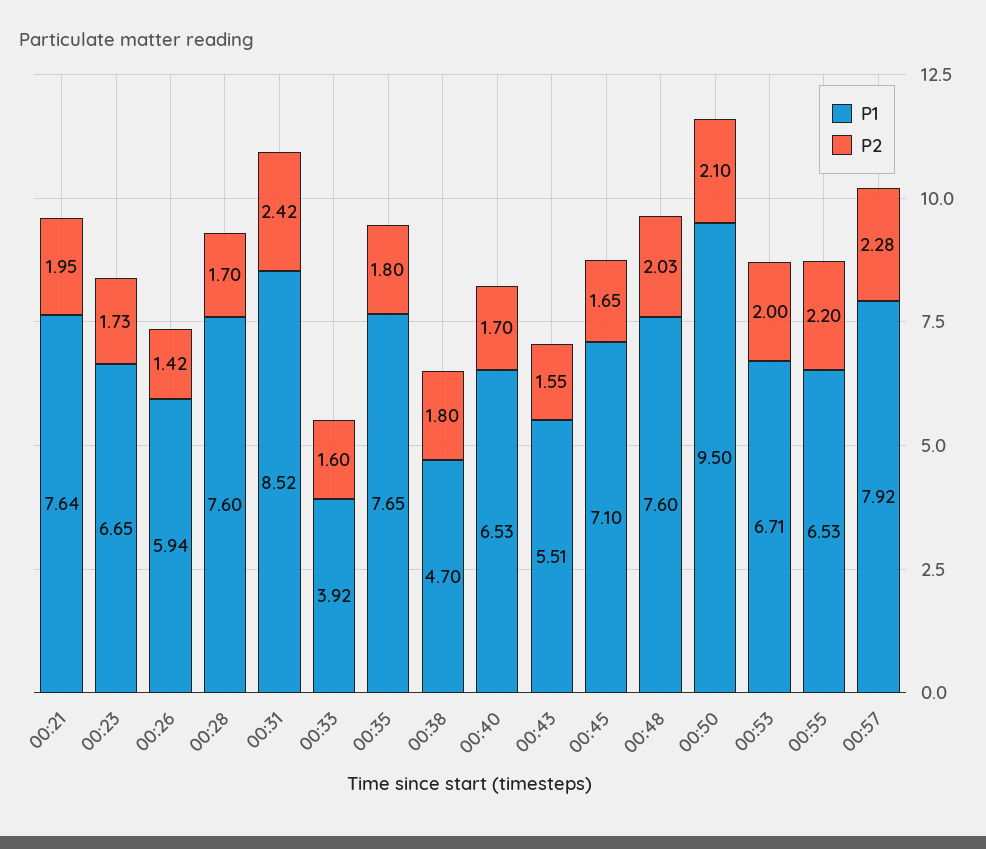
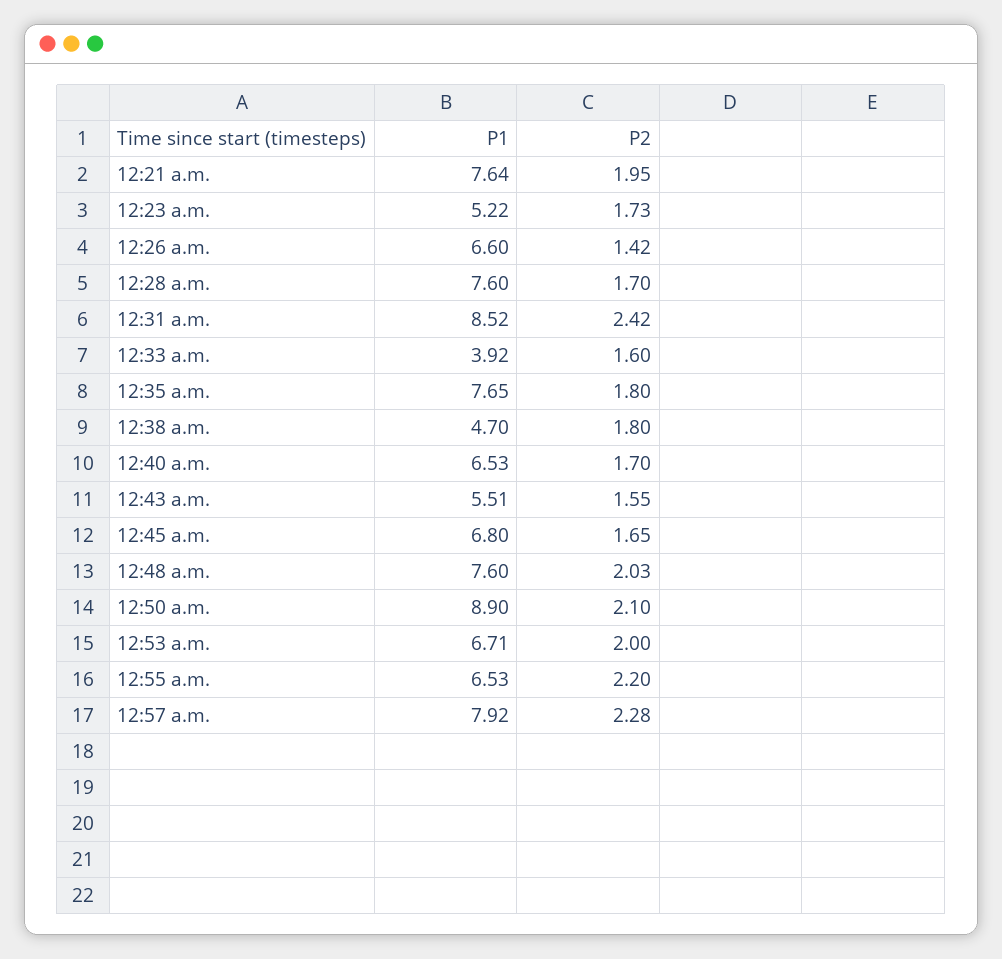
  {
    "P1": {
      "00:21": 7.64,
-     "00:23": 6.65,
+     "00:23": 5.22,
-     "00:26": 5.94,
+     "00:26": 6.6,
      "00:28": 7.6,
      "00:31": 8.52,
      "00:33": 3.92,
      "00:35": 7.65,
      "00:38": 4.7,
      "00:40": 6.53,
      "00:43": 5.51,
-     "00:45": 7.1,
+     "00:45": 6.8,
      "00:48": 7.6,
-     "00:50": 9.5,
+     "00:50": 8.9,
      "00:53": 6.71,
      "00:55": 6.53,
      "00:57": 7.92
    },
    "P2": {
      "00:21": 1.95,
      "00:23": 1.73,
      "00:26": 1.42,
      "00:28": 1.7,
      "00:31": 2.42,
      "00:33": 1.6,
      "00:35": 1.8,
      "00:38": 1.8,
      "00:40": 1.7,
      "00:43": 1.55,
      "00:45": 1.65,
      "00:48": 2.03,
      "00:50": 2.1,
      "00:53": 2,
      "00:55": 2.2,
      "00:57": 2.28
    }
  }

